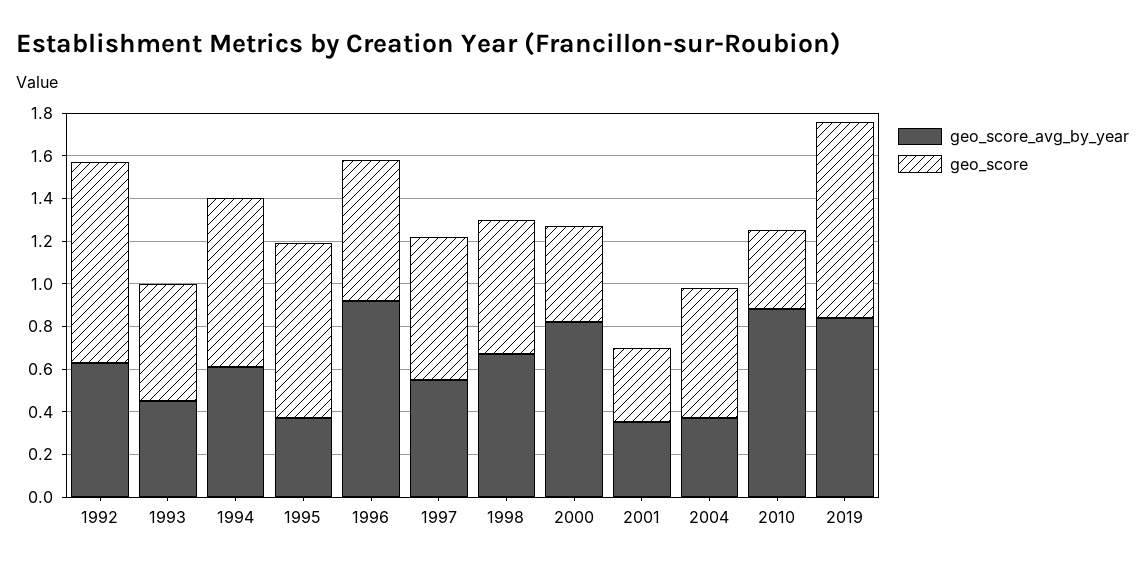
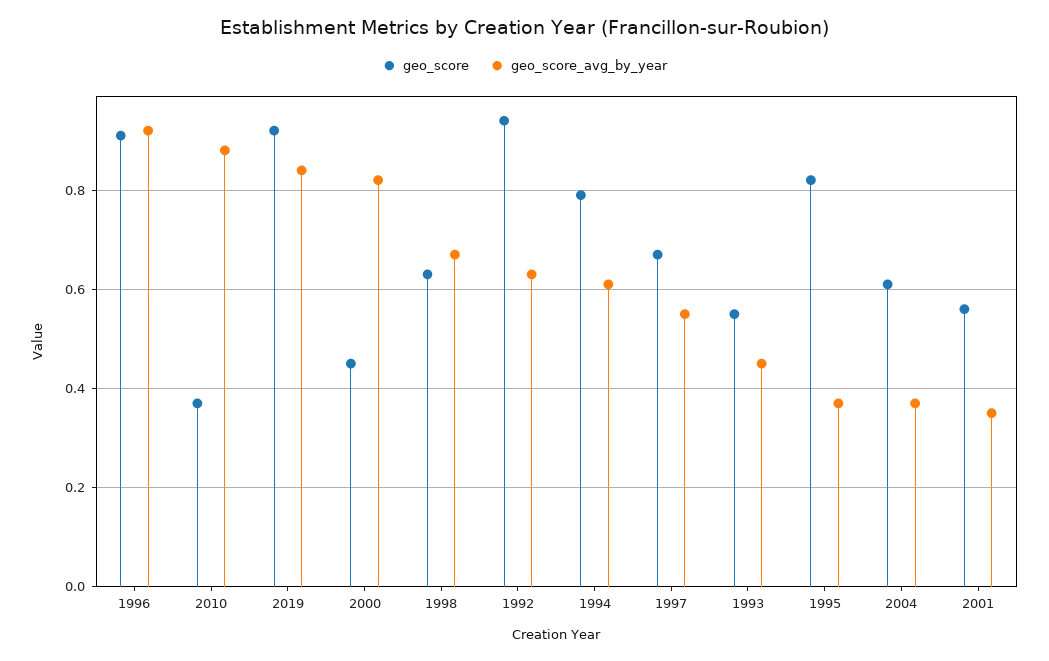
  {
    "geo_score_avg_by_year": {
      "1992": 0.65,
      "1993": 0.45,
      "1994": 0.6,
      "1995": 0.35,
      "1996": 0.9,
      "1997": 0.55,
      "1998": 0.65,
      "2000": 0.8,
      "2001": 0.35,
      "2004": 0.35,
      "2010": 0.9,
      "2019": 0.85
    },
    "geo_score": {
      "1992": 0.95,
      "1993": 0.55,
      "1994": 0.8,
      "1995": 0.8,
-     "1996": 0.65,
+     "1996": 0.9,
      "1997": 0.65,
      "1998": 0.65,
      "2000": 0.45,
-     "2001": 0.35,
+     "2001": 0.55,
      "2004": 0.6,
      "2010": 0.35,
      "2019": 0.9
    }
  }

